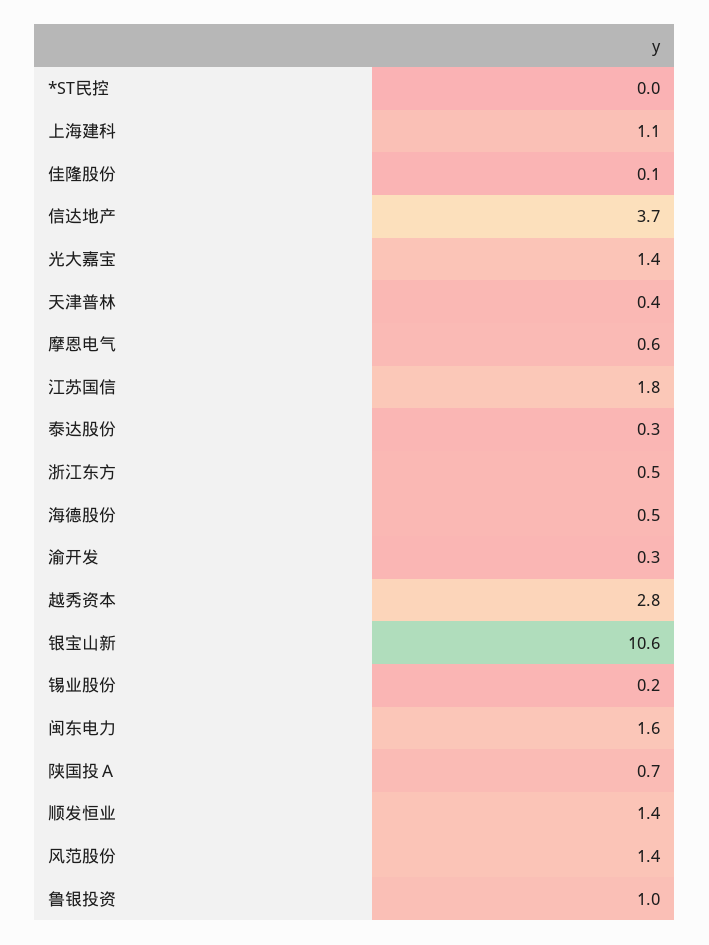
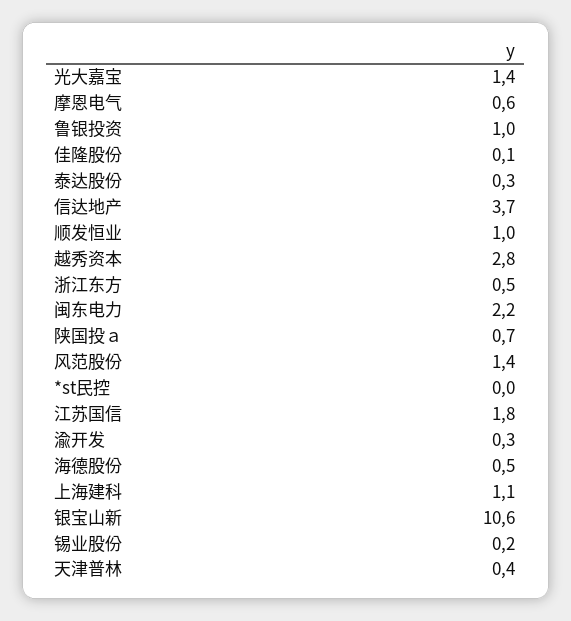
  {
    "*ST民控": 0,
    "上海建科": 1.1,
    "佳隆股份": 0.1,
    "信达地产": 3.7,
    "光大嘉宝": 1.4,
    "天津普林": 0.4,
    "摩恩电气": 0.6,
    "江苏国信": 1.8,
    "泰达股份": 0.3,
    "浙江东方": 0.5,
    "海德股份": 0.5,
    "渝开发": 0.3,
    "越秀资本": 2.8,
    "银宝山新": 10.6,
    "锡业股份": 0.2,
-   "闽东电力": 1.6,
+   "闽东电力": 2.2,
    "陕国投Ａ": 0.7,
-   "顺发恒业": 1.4,
+   "顺发恒业": 1,
    "风范股份": 1.4,
    "鲁银投资": 1
  }

